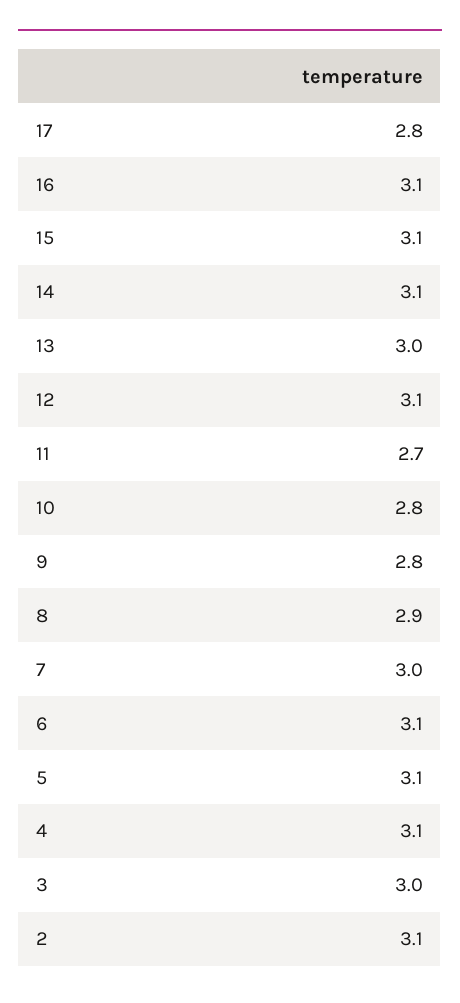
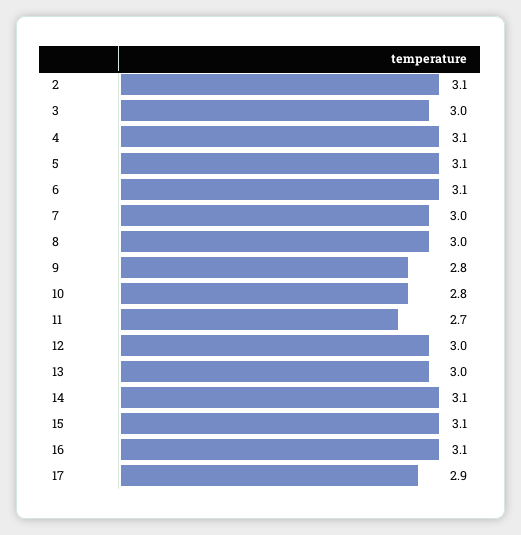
  {
-   "17": 2.8,
+   "17": 2.9,
    "16": 3.1,
    "15": 3.1,
    "14": 3.1,
    "13": 3,
-   "12": 3.1,
+   "12": 3,
    "11": 2.7,
    "10": 2.8,
    "9": 2.8,
-   "8": 2.9,
+   "8": 3,
    "7": 3,
    "6": 3.1,
    "5": 3.1,
    "4": 3.1,
    "3": 3,
    "2": 3.1
  }

